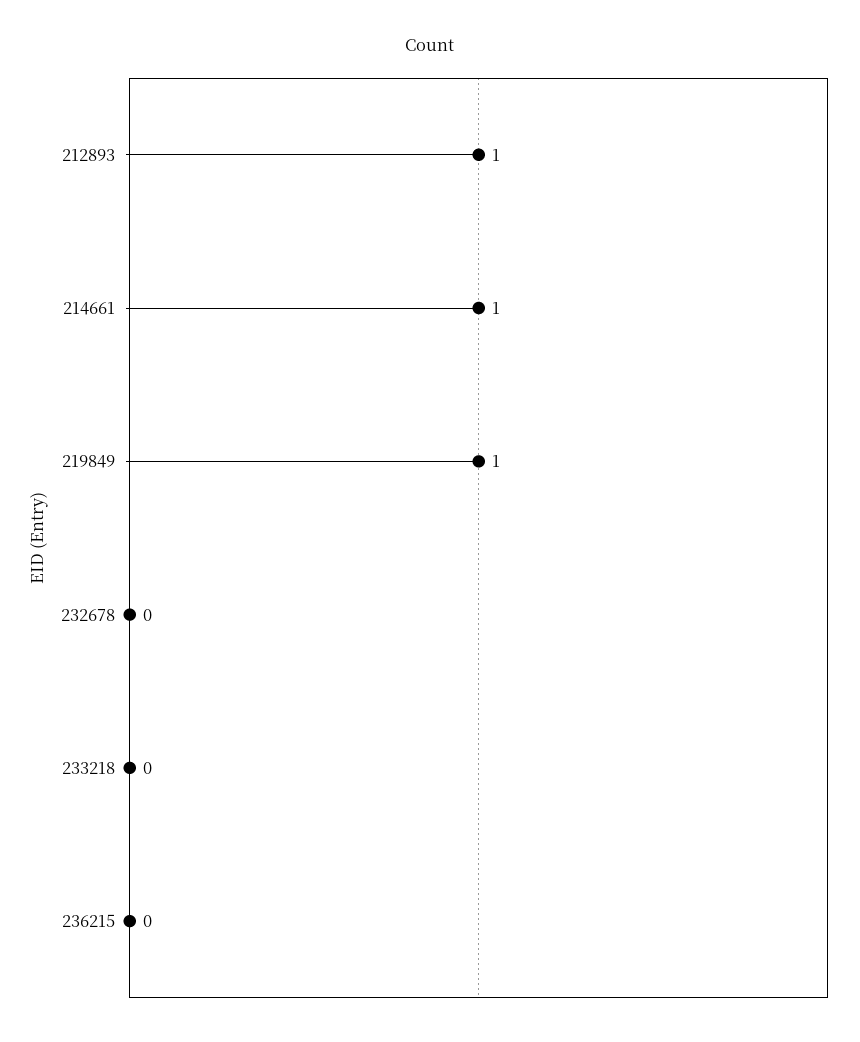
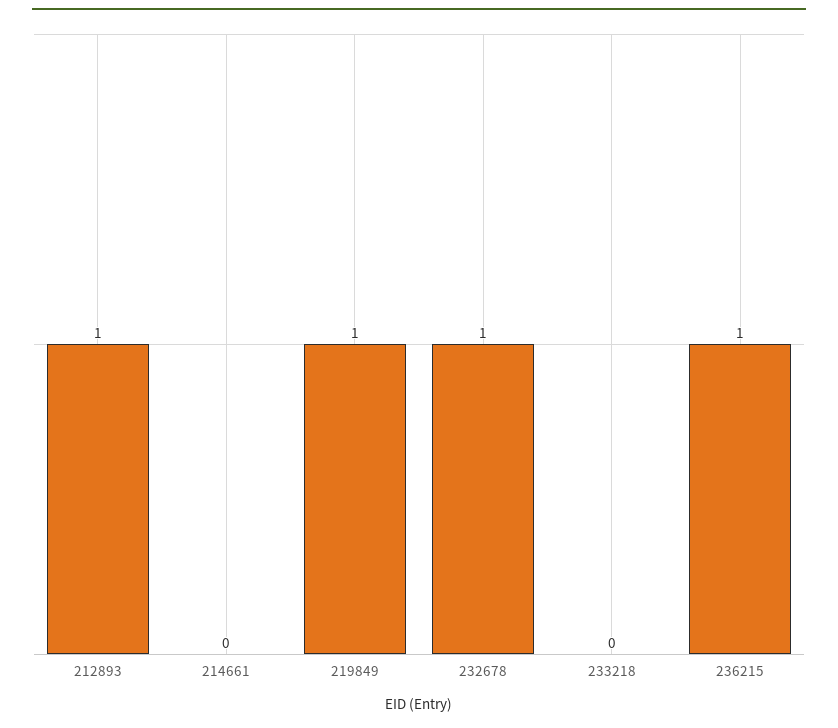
  {
    "212893": 1,
-   "214661": 1,
+   "214661": 0,
    "219849": 1,
-   "232678": 0,
+   "232678": 1,
    "233218": 0,
-   "236215": 0
+   "236215": 1
  }

